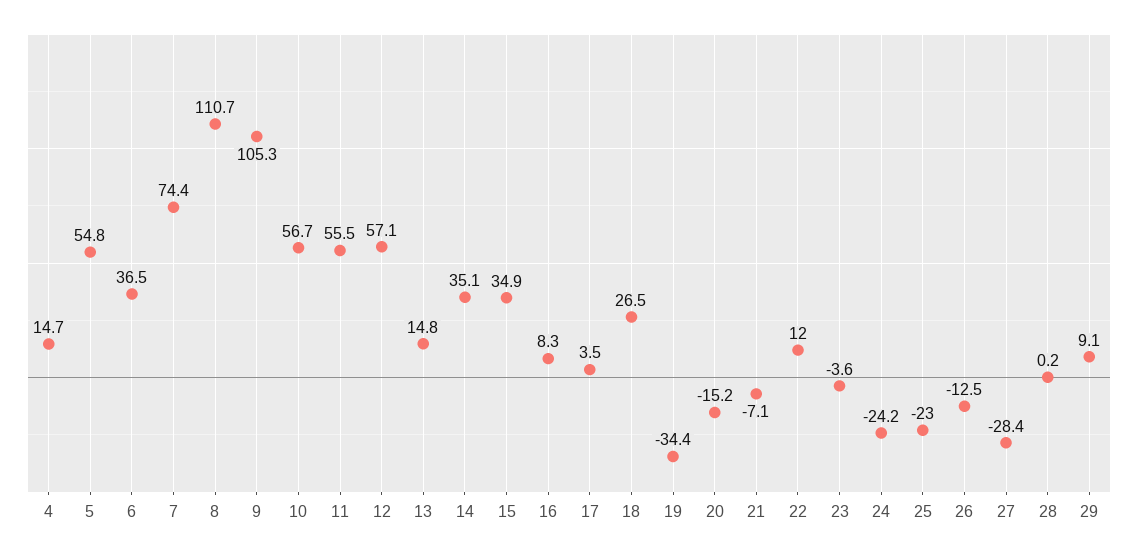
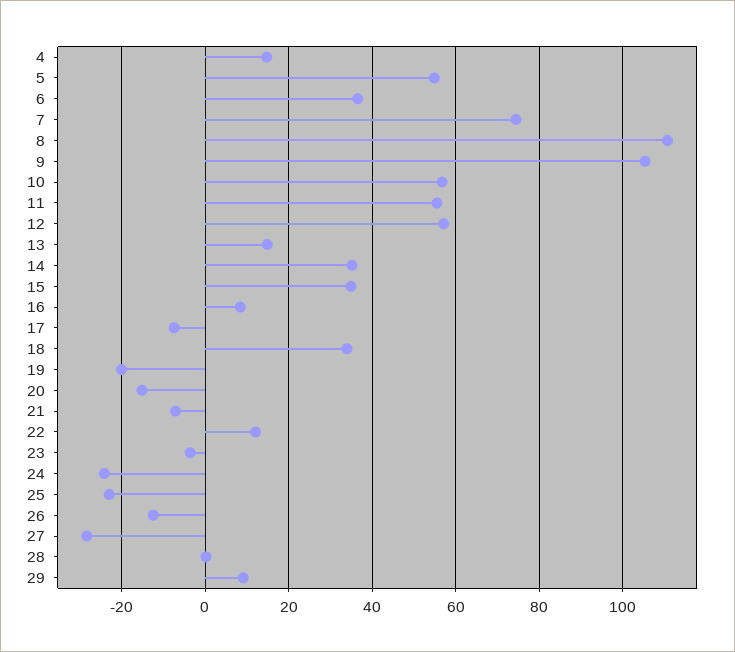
  {
    "4": 14.7,
    "5": 54.8,
    "6": 36.5,
    "7": 74.4,
    "8": 110.7,
    "9": 105.3,
    "10": 56.7,
    "11": 55.5,
    "12": 57.1,
    "13": 14.8,
    "14": 35.1,
    "15": 34.9,
    "16": 8.3,
-   "17": 3.5,
+   "17": -8,
-   "18": 26.5,
+   "18": 34,
-   "19": -34.4,
+   "19": -20,
    "20": -15.2,
    "21": -7.1,
    "22": 12,
    "23": -3.6,
    "24": -24.2,
    "25": -23,
    "26": -12.5,
    "27": -28.4,
    "28": 0.2,
    "29": 9.1
  }

